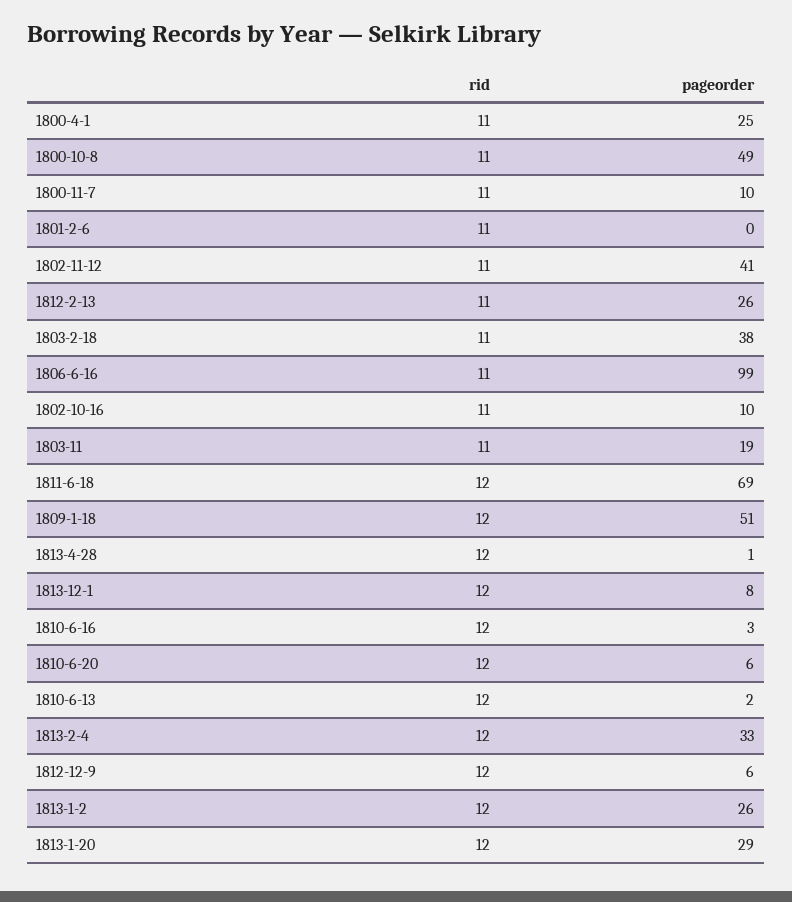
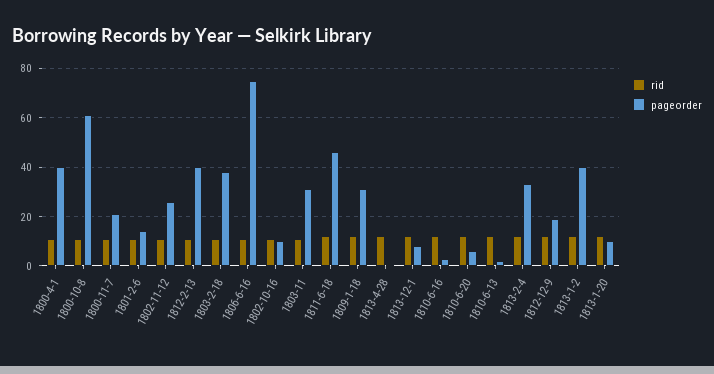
  {
    "rid": {
      "1800-4-1": 11,
      "1800-10-8": 11,
      "1800-11-7": 11,
      "1801-2-6": 11,
      "1802-11-12": 11,
      "1812-2-13": 11,
      "1803-2-18": 11,
      "1806-6-16": 11,
      "1802-10-16": 11,
      "1803-11": 11,
      "1811-6-18": 12,
      "1809-1-18": 12,
      "1813-4-28": 12,
      "1813-12-1": 12,
      "1810-6-16": 12,
      "1810-6-20": 12,
      "1810-6-13": 12,
      "1813-2-4": 12,
      "1812-12-9": 12,
      "1813-1-2": 12,
      "1813-1-20": 12
    },
    "pageorder": {
-     "1800-4-1": 25,
+     "1800-4-1": 40,
-     "1800-10-8": 49,
+     "1800-10-8": 60,
-     "1800-11-7": 10,
+     "1800-11-7": 20,
-     "1801-2-6": 0,
+     "1801-2-6": 15,
-     "1802-11-12": 41,
+     "1802-11-12": 25,
-     "1812-2-13": 26,
+     "1812-2-13": 40,
      "1803-2-18": 38,
-     "1806-6-16": 99,
+     "1806-6-16": 75,
      "1802-10-16": 10,
-     "1803-11": 19,
+     "1803-11": 30,
-     "1811-6-18": 69,
+     "1811-6-18": 45,
-     "1809-1-18": 51,
+     "1809-1-18": 30,
      "1813-4-28": 1,
      "1813-12-1": 8,
      "1810-6-16": 3,
      "1810-6-20": 6,
      "1810-6-13": 2,
      "1813-2-4": 33,
-     "1812-12-9": 6,
+     "1812-12-9": 20,
-     "1813-1-2": 26,
+     "1813-1-2": 40,
-     "1813-1-20": 29
+     "1813-1-20": 10
    }
  }

